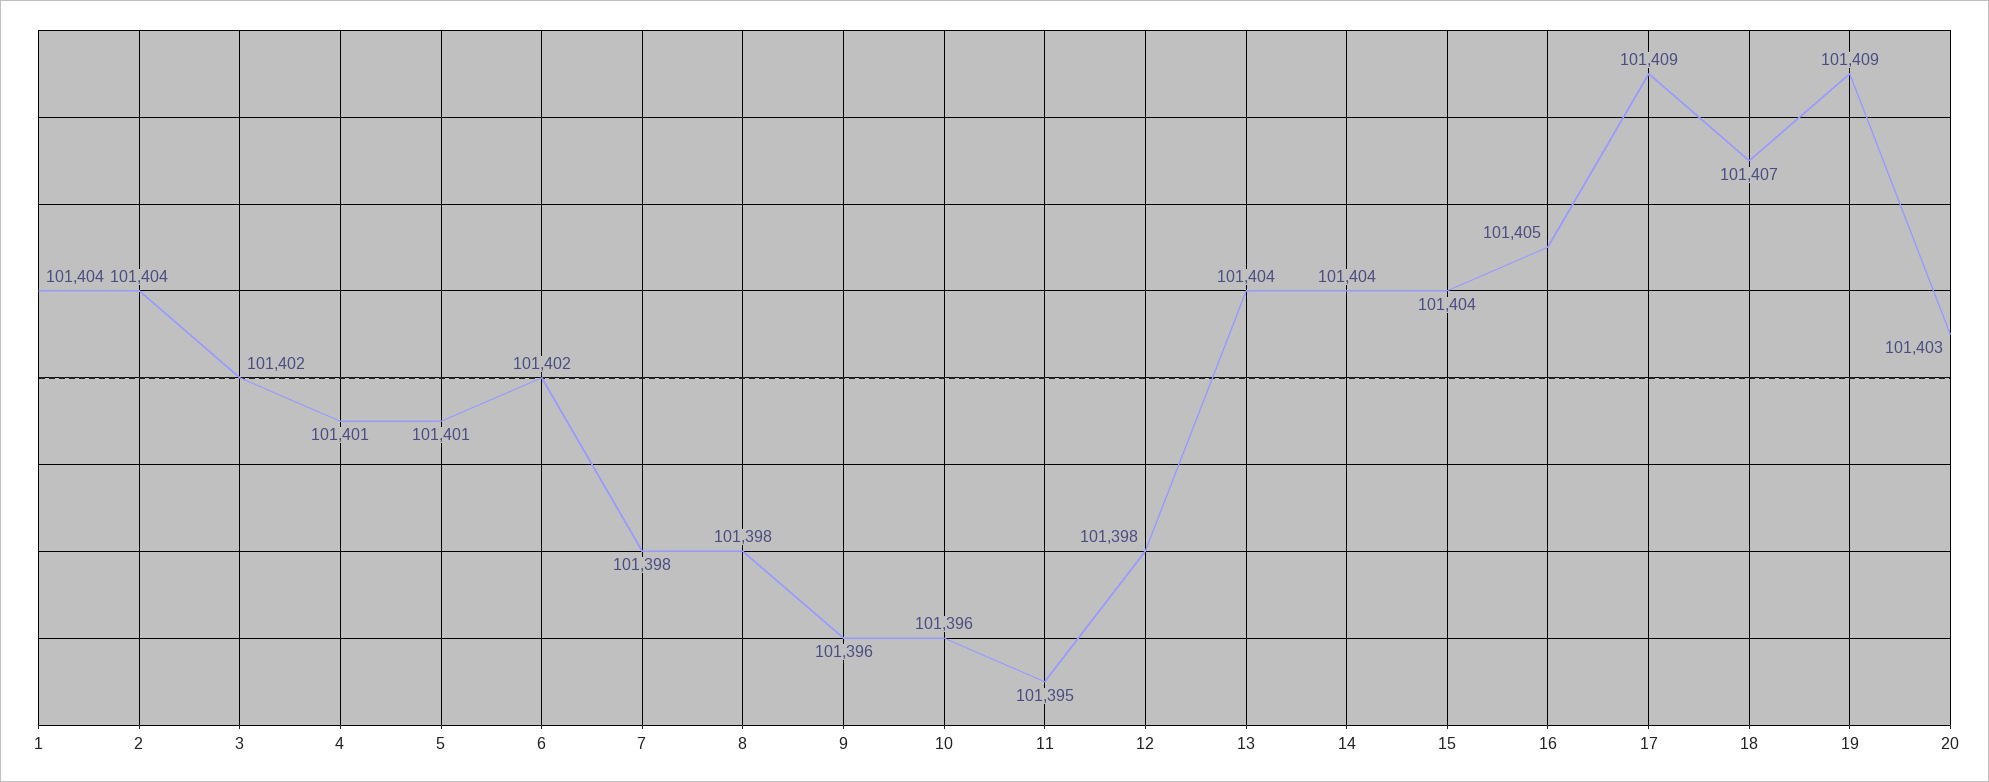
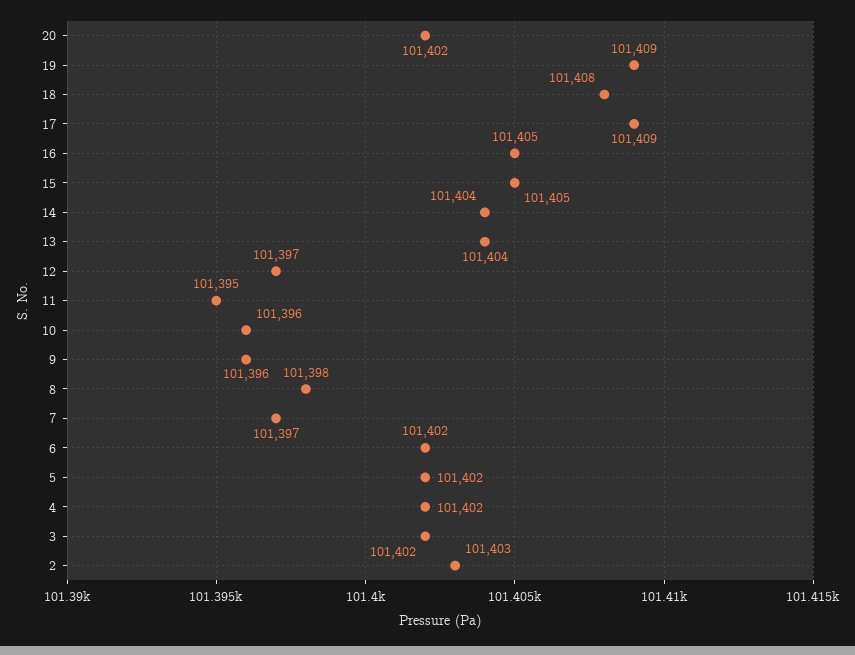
  {
-   "1": 101404,
-   "2": 101404,
+   "2": 101403,
    "3": 101402,
-   "4": 101401,
+   "4": 101402,
-   "5": 101401,
+   "5": 101402,
    "6": 101402,
-   "7": 101398,
+   "7": 101397,
    "8": 101398,
    "9": 101396,
    "10": 101396,
    "11": 101395,
-   "12": 101398,
+   "12": 101397,
    "13": 101404,
    "14": 101404,
-   "15": 101404,
+   "15": 101405,
    "16": 101405,
    "17": 101409,
-   "18": 101407,
+   "18": 101408,
    "19": 101409,
-   "20": 101403
+   "20": 101402
  }

